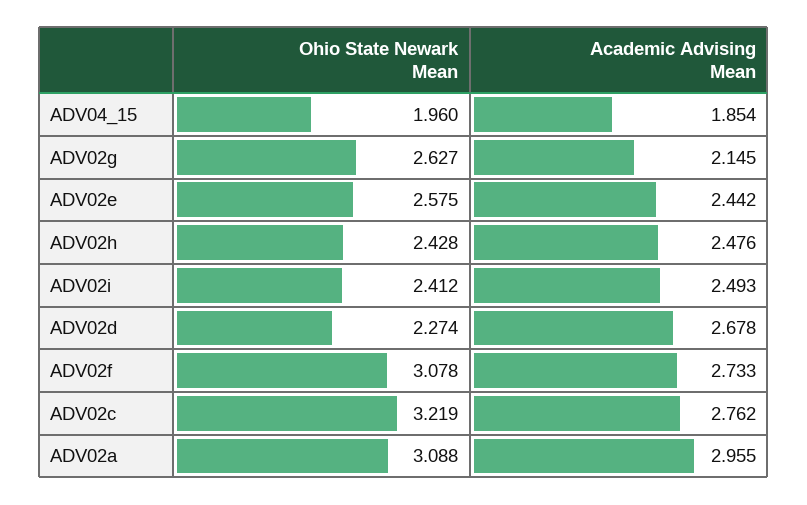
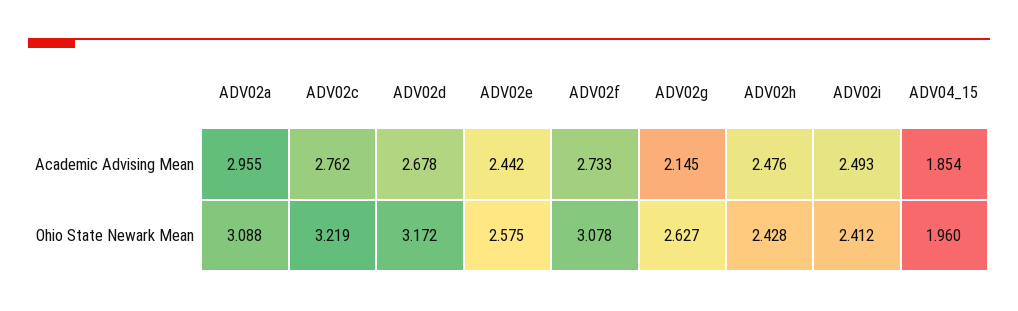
  {
    "Ohio State Newark Mean": {
      "ADV04_15": 1.96,
      "ADV02g": 2.627,
      "ADV02e": 2.575,
      "ADV02h": 2.428,
      "ADV02i": 2.412,
-     "ADV02d": 2.274,
+     "ADV02d": 3.172,
      "ADV02f": 3.078,
      "ADV02c": 3.219,
      "ADV02a": 3.088
    },
    "Academic Advising Mean": {
      "ADV04_15": 1.854,
      "ADV02g": 2.145,
      "ADV02e": 2.442,
      "ADV02h": 2.476,
      "ADV02i": 2.493,
      "ADV02d": 2.678,
      "ADV02f": 2.733,
      "ADV02c": 2.762,
      "ADV02a": 2.955
    }
  }

